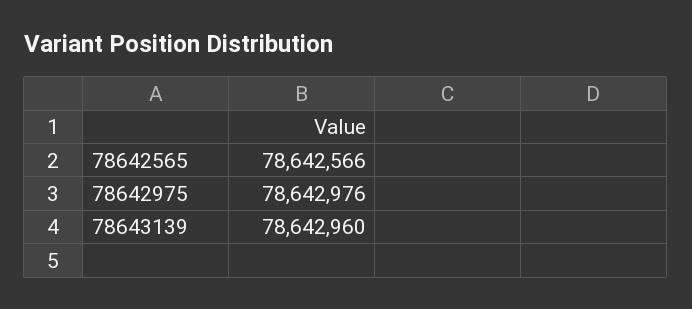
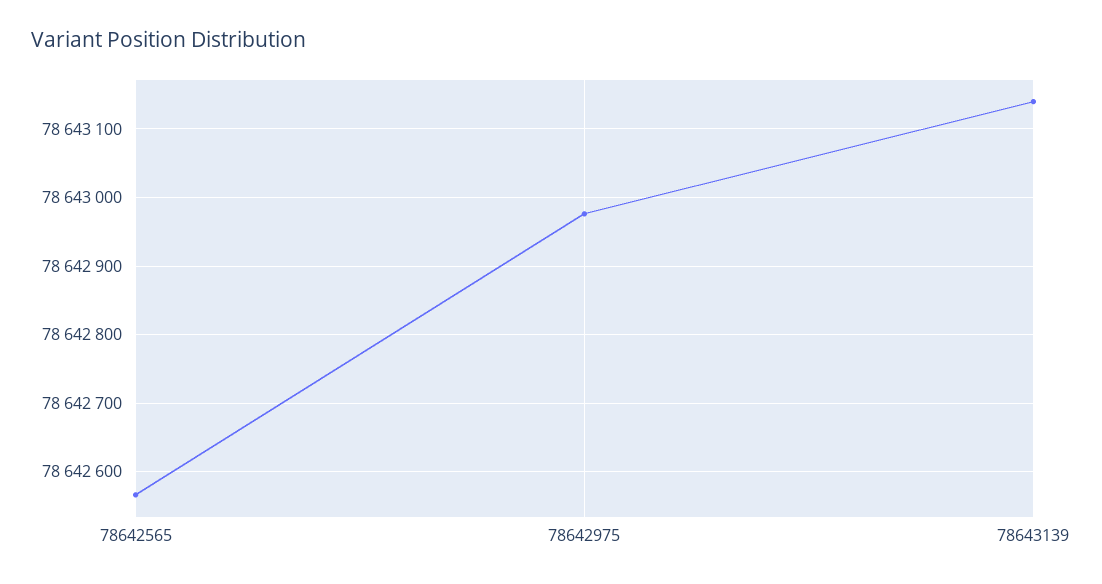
  {
    "78642565": 78642566,
    "78642975": 78642976,
-   "78643139": 78642960
+   "78643139": 78643140
  }

